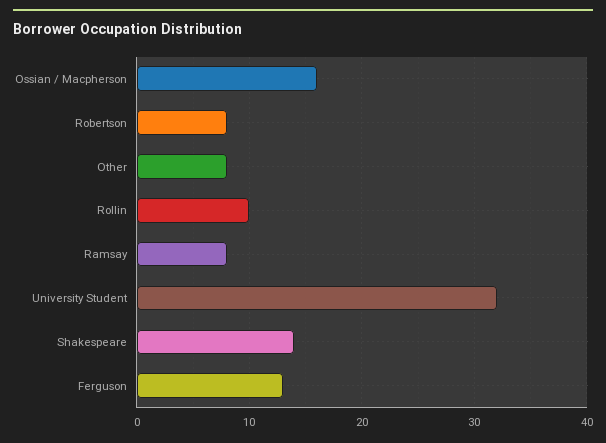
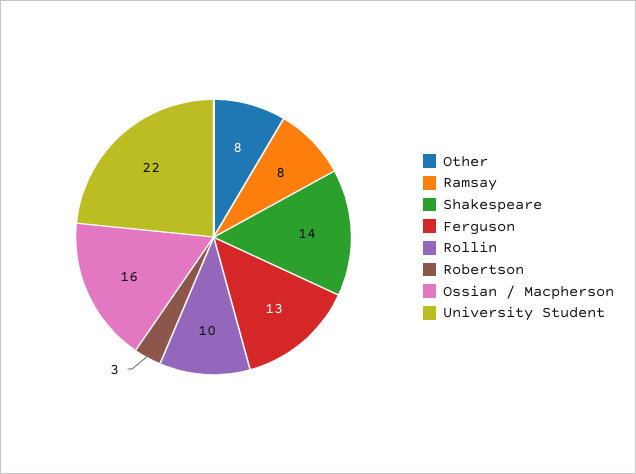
  {
    "Ossian / Macpherson": 16,
-   "Robertson": 8,
+   "Robertson": 3,
    "Other": 8,
    "Rollin": 10,
    "Ramsay": 8,
-   "University Student": 32,
+   "University Student": 22,
    "Shakespeare": 14,
    "Ferguson": 13
  }

